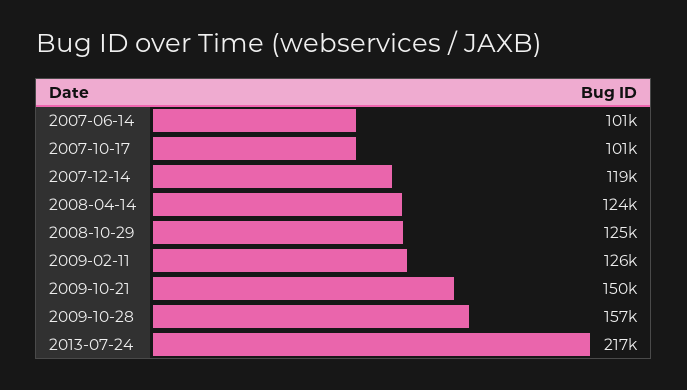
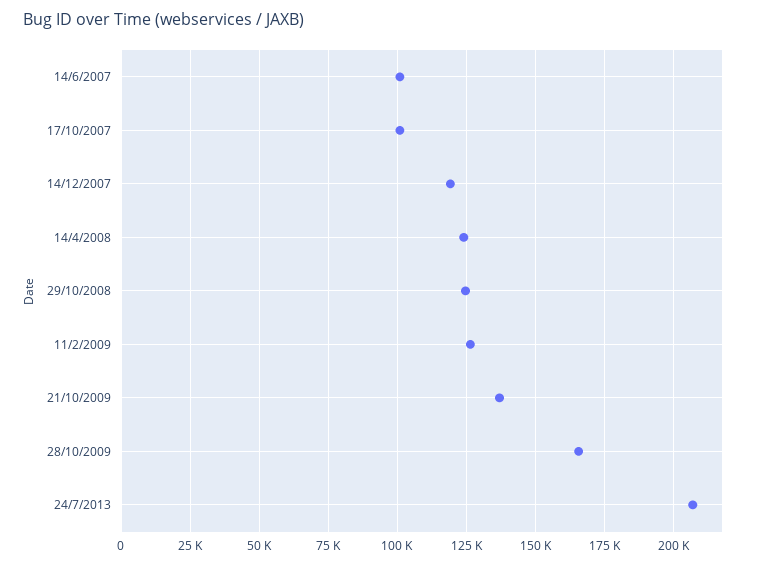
  {
    "2007-06-14": 101000,
    "2007-10-17": 101000,
    "2007-12-14": 119000,
    "2008-04-14": 124000,
    "2008-10-29": 125000,
    "2009-02-11": 126000,
-   "2009-10-21": 150000,
+   "2009-10-21": 137500,
-   "2009-10-28": 157000,
+   "2009-10-28": 165000,
-   "2013-07-24": 217000
+   "2013-07-24": 207500
  }

